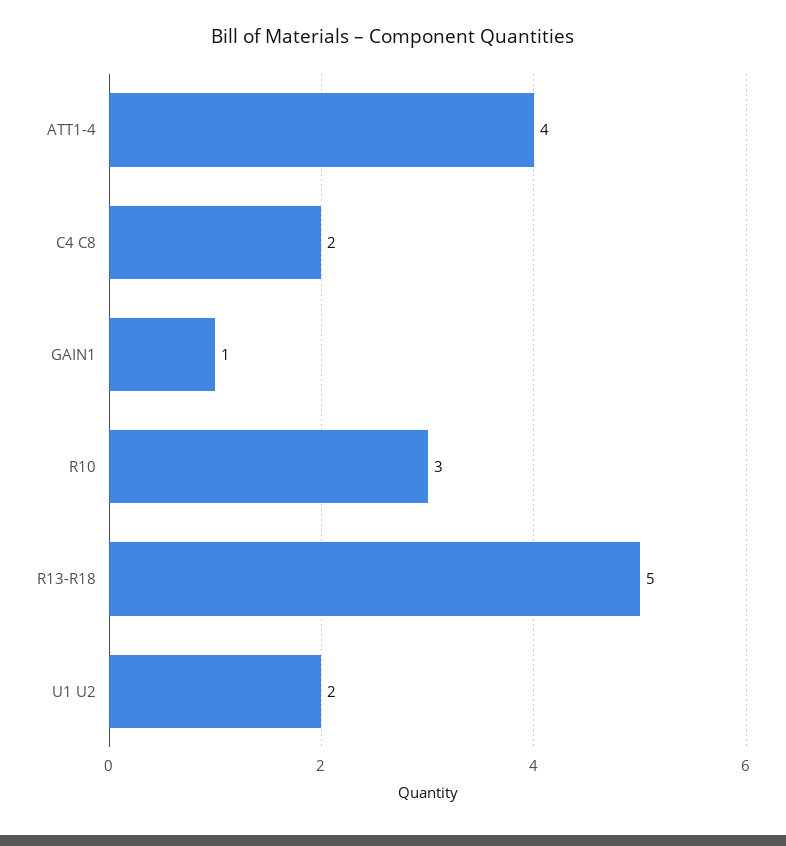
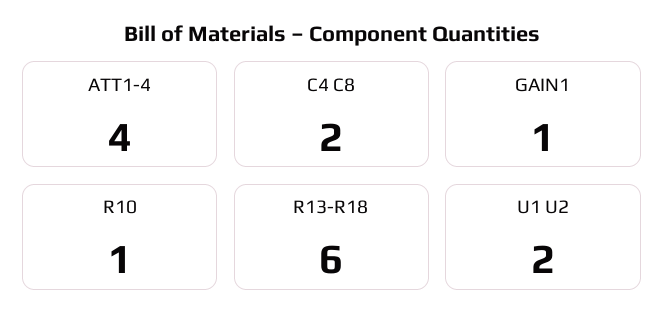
  {
    "ATT1-4": 4,
    "C4 C8": 2,
    "GAIN1": 1,
-   "R10": 3,
+   "R10": 1,
-   "R13-R18": 5,
+   "R13-R18": 6,
    "U1 U2": 2
  }

